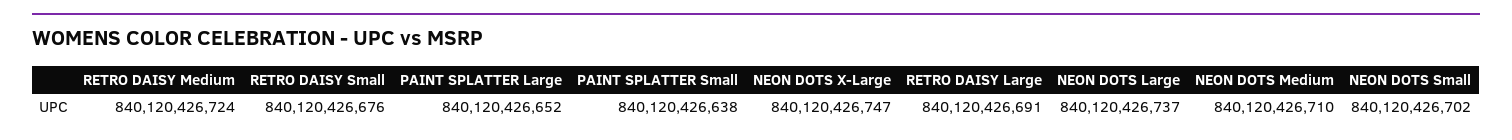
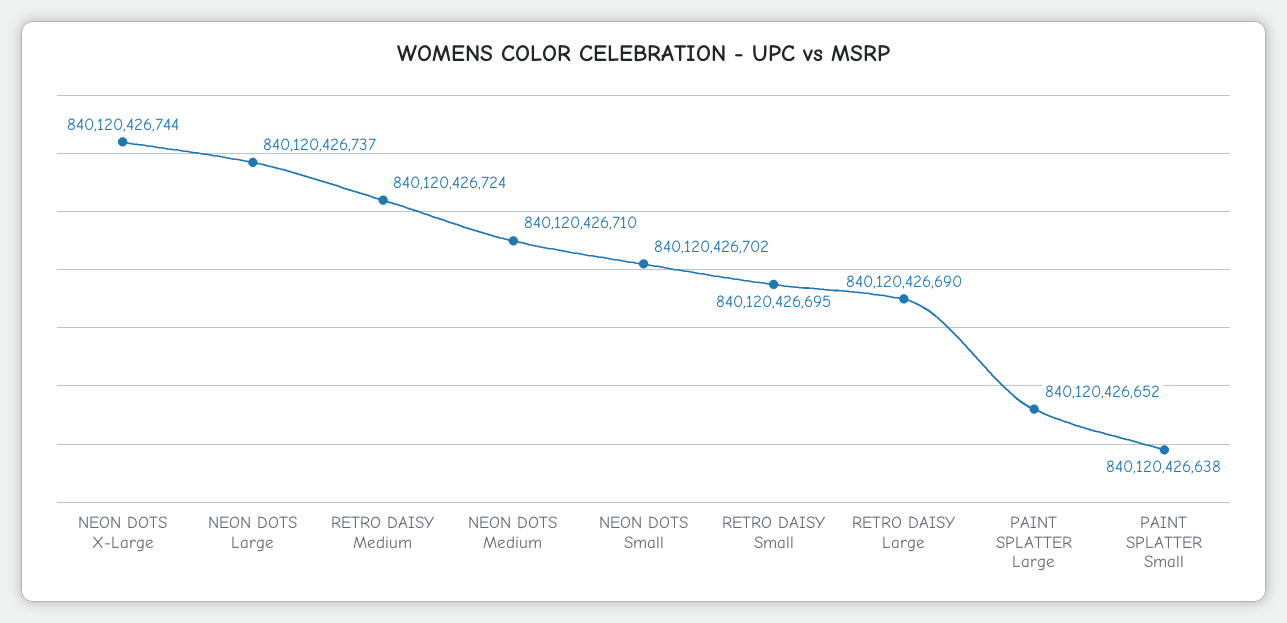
  {
    "RETRO DAISY Medium": 840120426724,
-   "RETRO DAISY Small": 840120426676,
+   "RETRO DAISY Small": 840120426695,
    "PAINT SPLATTER Large": 840120426652,
    "PAINT SPLATTER Small": 840120426638,
-   "NEON DOTS X-Large": 840120426747,
+   "NEON DOTS X-Large": 840120426744,
-   "RETRO DAISY Large": 840120426691,
+   "RETRO DAISY Large": 840120426690,
    "NEON DOTS Large": 840120426737,
    "NEON DOTS Medium": 840120426710,
    "NEON DOTS Small": 840120426702
  }

